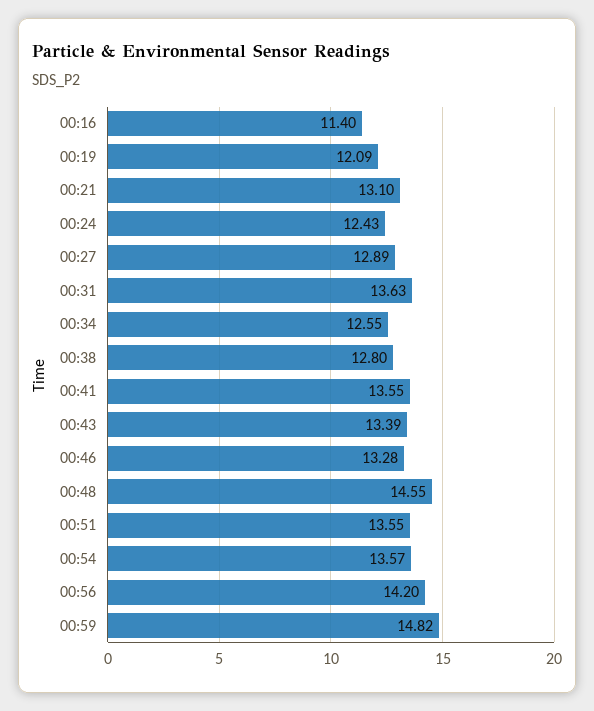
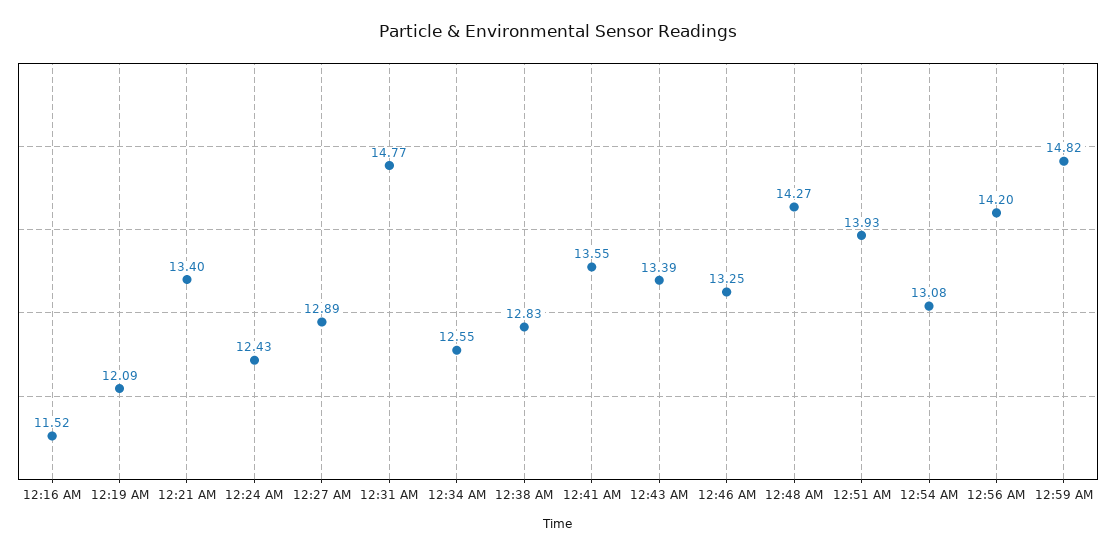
  {
-   "00:16": 11.4,
+   "00:16": 11.52,
    "00:19": 12.09,
-   "00:21": 13.1,
+   "00:21": 13.4,
    "00:24": 12.43,
    "00:27": 12.89,
-   "00:31": 13.63,
+   "00:31": 14.77,
    "00:34": 12.55,
-   "00:38": 12.8,
+   "00:38": 12.83,
    "00:41": 13.55,
    "00:43": 13.39,
-   "00:46": 13.28,
+   "00:46": 13.25,
-   "00:48": 14.55,
+   "00:48": 14.27,
-   "00:51": 13.55,
+   "00:51": 13.93,
-   "00:54": 13.57,
+   "00:54": 13.08,
    "00:56": 14.2,
    "00:59": 14.82
  }

